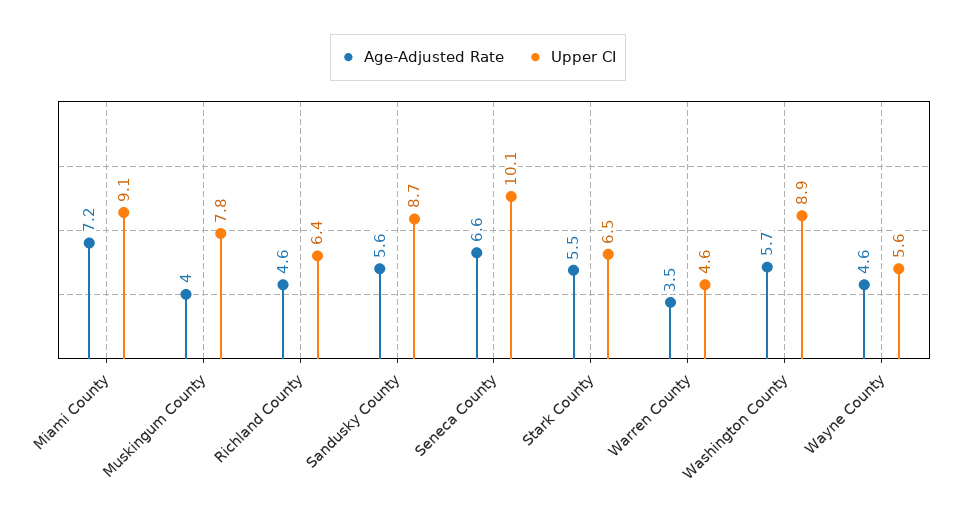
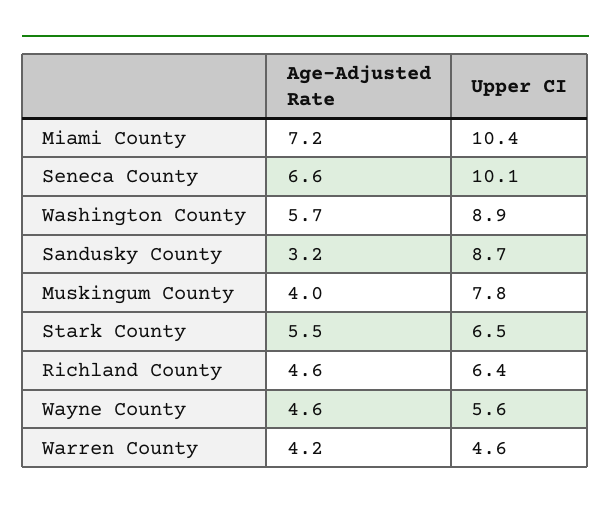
  {
    "Age-Adjusted Rate": {
      "Miami County": 7.2,
      "Muskingum County": 4,
      "Richland County": 4.6,
-     "Sandusky County": 5.6,
+     "Sandusky County": 3.2,
      "Seneca County": 6.6,
      "Stark County": 5.5,
-     "Warren County": 3.5,
+     "Warren County": 4.2,
      "Washington County": 5.7,
      "Wayne County": 4.6
    },
    "Upper CI": {
-     "Miami County": 9.1,
+     "Miami County": 10.4,
      "Muskingum County": 7.8,
      "Richland County": 6.4,
      "Sandusky County": 8.7,
      "Seneca County": 10.1,
      "Stark County": 6.5,
      "Warren County": 4.6,
      "Washington County": 8.9,
      "Wayne County": 5.6
    }
  }

